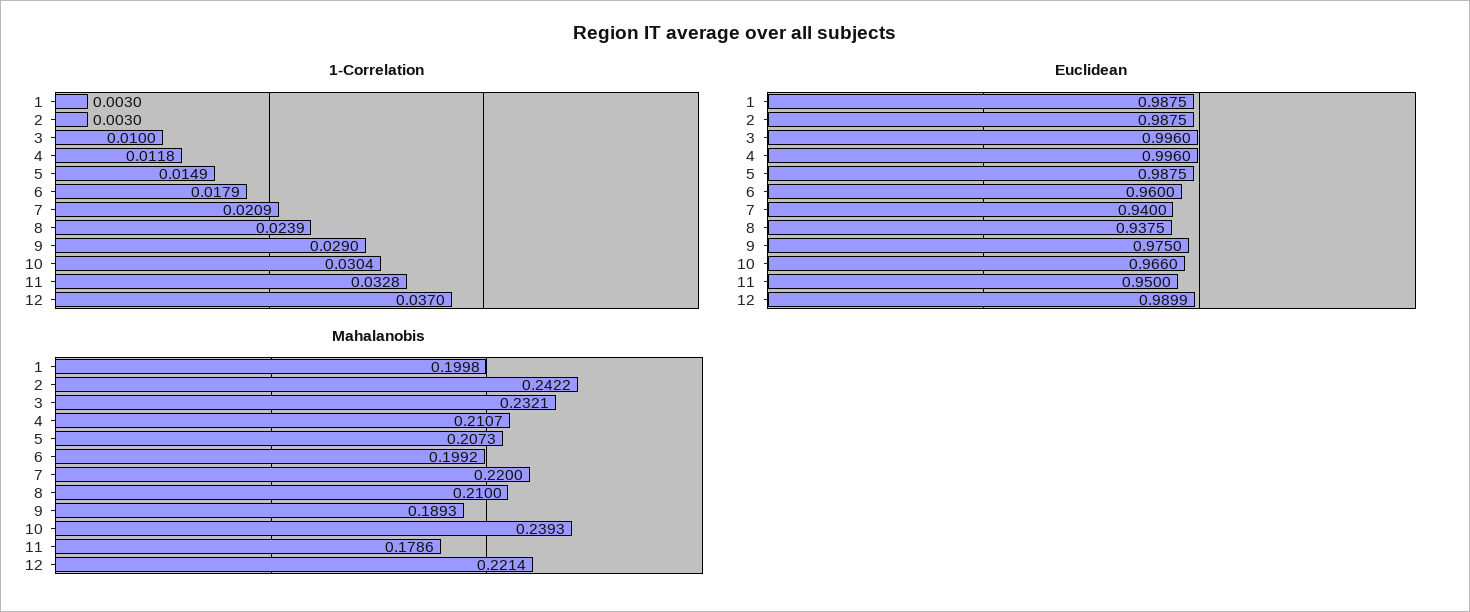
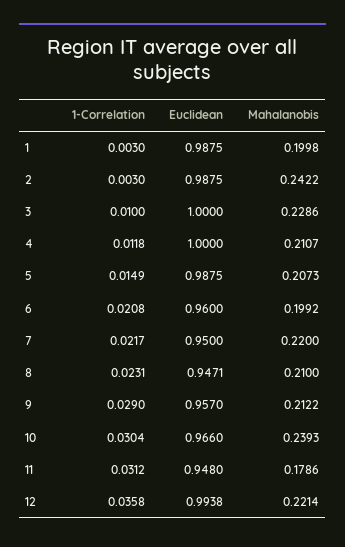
  {
    "1-Correlation": {
      "1": 0.003,
      "2": 0.003,
      "3": 0.01,
      "4": 0.0118,
      "5": 0.0149,
-     "6": 0.0179,
+     "6": 0.0208,
-     "7": 0.0209,
+     "7": 0.0217,
-     "8": 0.0239,
+     "8": 0.0231,
      "9": 0.029,
      "10": 0.0304,
-     "11": 0.0328,
+     "11": 0.0312,
-     "12": 0.037
+     "12": 0.0358
    },
    "Euclidean": {
      "1": 0.9875,
      "2": 0.9875,
-     "3": 0.996,
+     "3": 1,
-     "4": 0.996,
+     "4": 1,
      "5": 0.9875,
      "6": 0.96,
-     "7": 0.94,
+     "7": 0.95,
-     "8": 0.9375,
+     "8": 0.9471,
-     "9": 0.975,
+     "9": 0.957,
      "10": 0.966,
-     "11": 0.95,
+     "11": 0.948,
-     "12": 0.9899
+     "12": 0.9938
    },
    "Mahalanobis": {
      "1": 0.1998,
      "2": 0.2422,
-     "3": 0.2321,
+     "3": 0.2286,
      "4": 0.2107,
      "5": 0.2073,
      "6": 0.1992,
      "7": 0.22,
      "8": 0.21,
-     "9": 0.1893,
+     "9": 0.2122,
      "10": 0.2393,
      "11": 0.1786,
      "12": 0.2214
    }
  }

